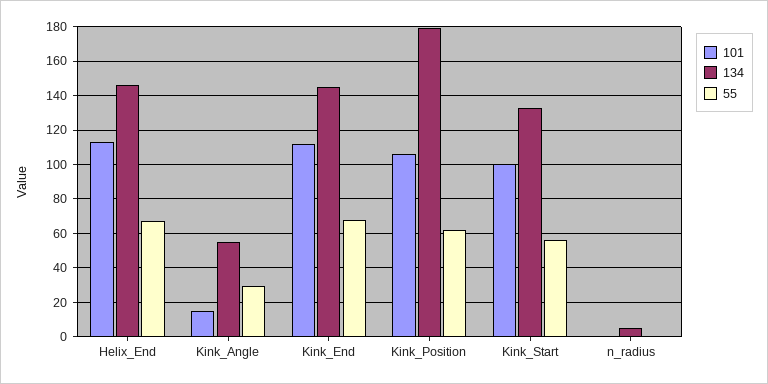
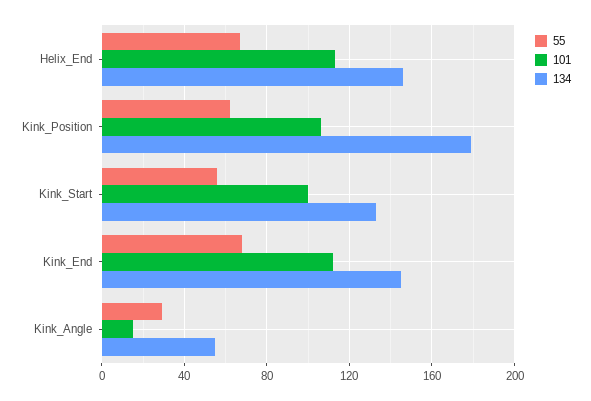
  {
    "101": {
      "Helix_End": 115,
      "Kink_Angle": 15,
      "Kink_End": 110,
      "Kink_Position": 105,
-     "Kink_Start": 100,
+     "Kink_Start": 100
-     "n_radius": 0
    },
    "134": {
      "Helix_End": 145,
      "Kink_Angle": 55,
      "Kink_End": 145,
      "Kink_Position": 180,
-     "Kink_Start": 135,
+     "Kink_Start": 135
-     "n_radius": 5
    },
    "55": {
      "Helix_End": 65,
      "Kink_Angle": 30,
      "Kink_End": 70,
      "Kink_Position": 60,
-     "Kink_Start": 55,
+     "Kink_Start": 55
-     "n_radius": 0
    }
  }

